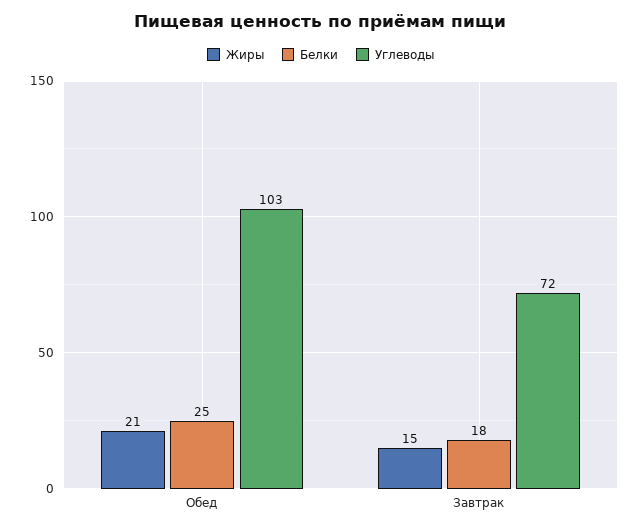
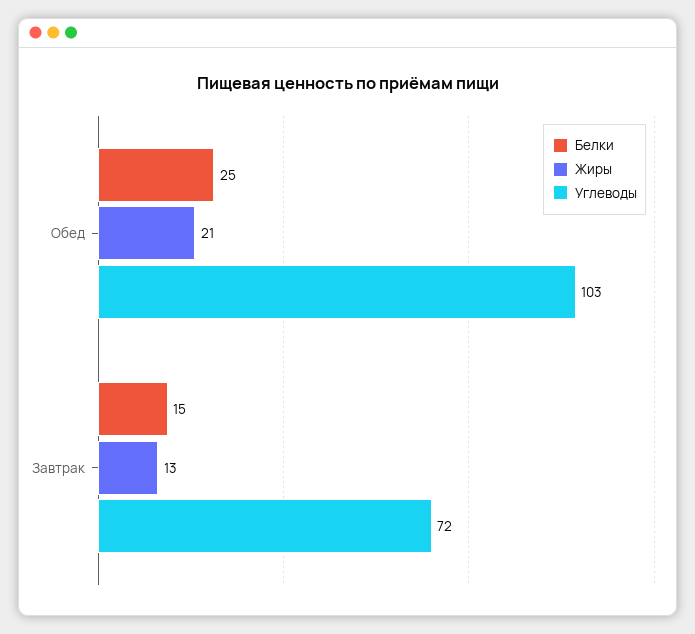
  {
    "Жиры": {
      "Обед": 21,
-     "Завтрак": 15
+     "Завтрак": 13
    },
    "Белки": {
      "Обед": 25,
-     "Завтрак": 18
+     "Завтрак": 15
    },
    "Углеводы": {
      "Обед": 103,
      "Завтрак": 72
    }
  }

